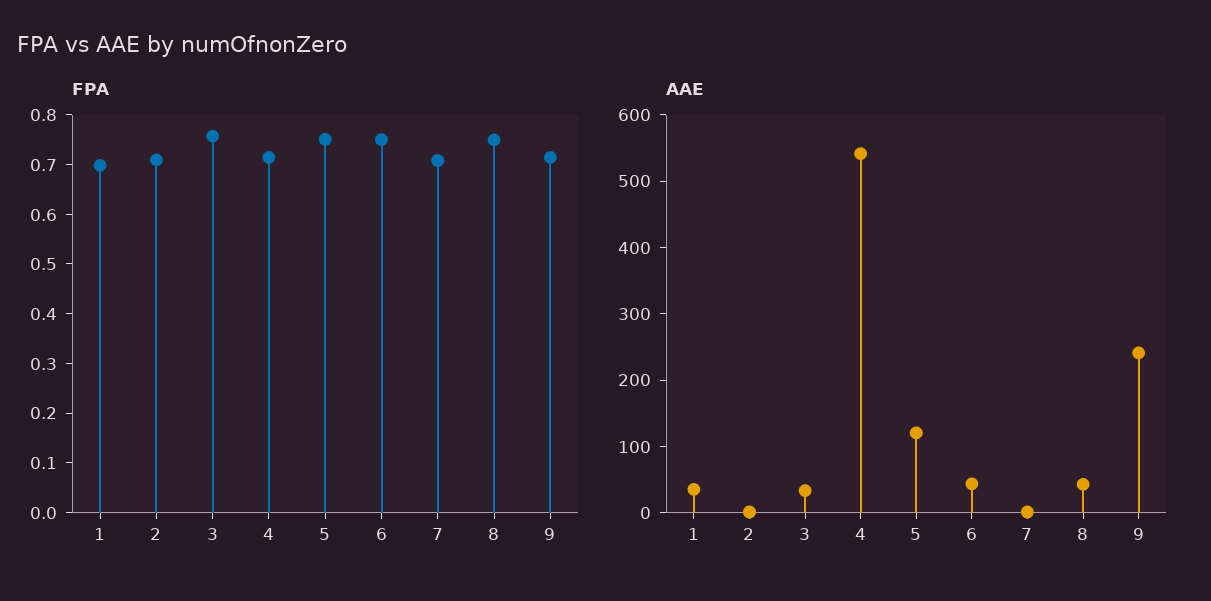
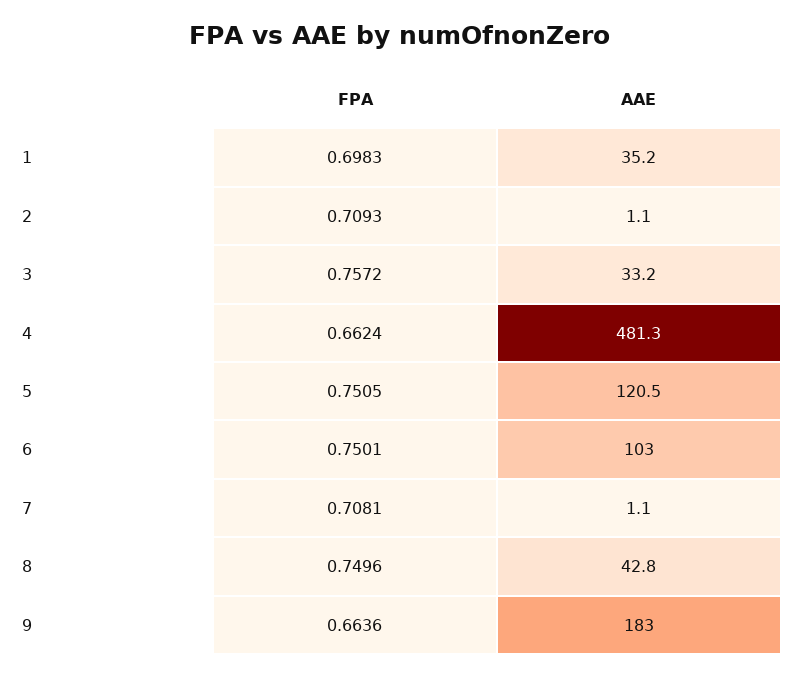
  {
    "FPA": {
      "1": 0.6983,
      "2": 0.7093,
      "3": 0.7572,
-     "4": 0.72,
+     "4": 0.6624,
      "5": 0.7505,
      "6": 0.7501,
      "7": 0.7081,
      "8": 0.7496,
-     "9": 0.72
+     "9": 0.6636
    },
    "AAE": {
      "1": 35.2,
      "2": 1.1,
      "3": 33.2,
-     "4": 540,
+     "4": 481.3,
      "5": 120.5,
-     "6": 40,
+     "6": 103,
      "7": 1.1,
      "8": 42.8,
-     "9": 240
+     "9": 183
    }
  }

